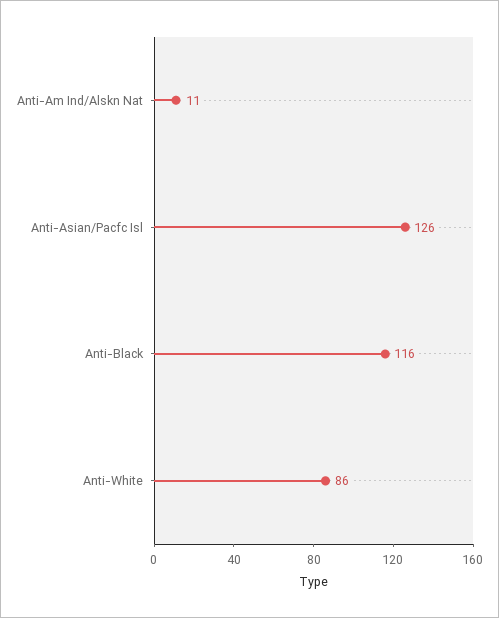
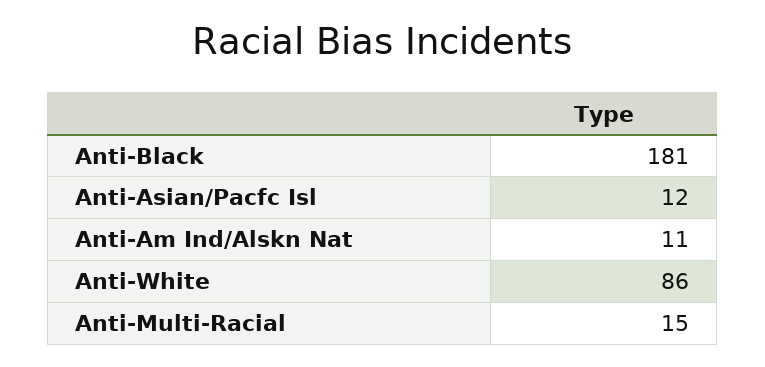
  {
    "Anti-Am Ind/Alskn Nat": 11,
-   "Anti-Asian/Pacfc Isl": 126,
+   "Anti-Asian/Pacfc Isl": 12,
-   "Anti-Black": 116,
+   "Anti-Black": 181,
-   "Anti-White": 86
+   "Anti-White": 86,
+   "Anti-Multi-Racial": 15
  }

